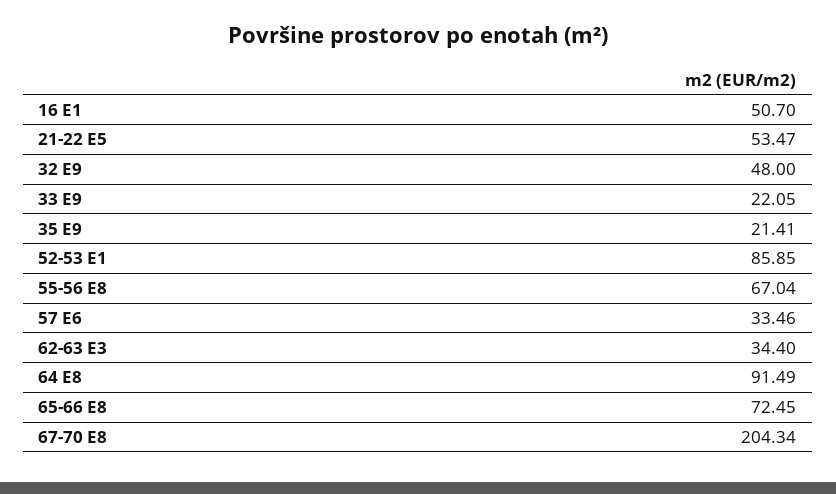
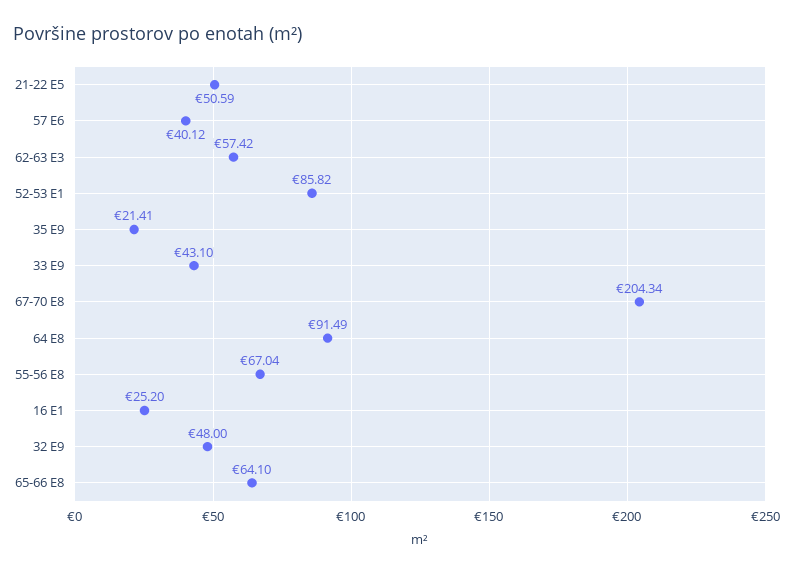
  {
-   "16 E1": 50.7,
+   "16 E1": 25.2,
-   "21-22 E5": 53.47,
+   "21-22 E5": 50.59,
    "32 E9": 48,
-   "33 E9": 22.05,
+   "33 E9": 43.1,
    "35 E9": 21.41,
-   "52-53 E1": 85.85,
+   "52-53 E1": 85.82,
    "55-56 E8": 67.04,
-   "57 E6": 33.46,
+   "57 E6": 40.12,
-   "62-63 E3": 34.4,
+   "62-63 E3": 57.42,
    "64 E8": 91.49,
-   "65-66 E8": 72.45,
+   "65-66 E8": 64.1,
    "67-70 E8": 204.34
  }

